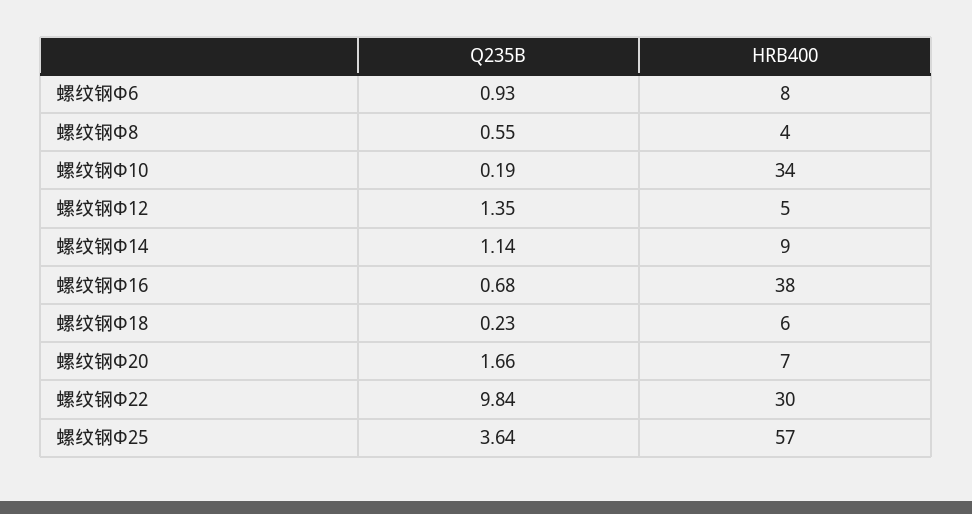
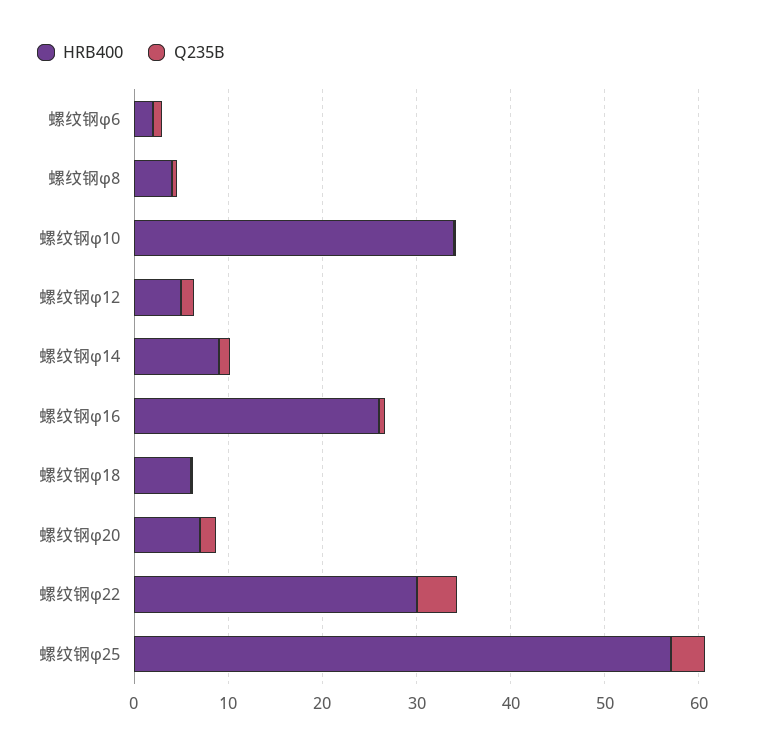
  {
    "Q235B": {
      "螺纹钢Φ6": 0.93,
      "螺纹钢Φ8": 0.55,
      "螺纹钢Φ10": 0.19,
      "螺纹钢Φ12": 1.35,
      "螺纹钢Φ14": 1.14,
      "螺纹钢Φ16": 0.68,
      "螺纹钢Φ18": 0.23,
      "螺纹钢Φ20": 1.66,
-     "螺纹钢Φ22": 9.84,
+     "螺纹钢Φ22": 4,
      "螺纹钢Φ25": 3.64
    },
    "HRB400": {
-     "螺纹钢Φ6": 8,
+     "螺纹钢Φ6": 2,
      "螺纹钢Φ8": 4,
      "螺纹钢Φ10": 34,
      "螺纹钢Φ12": 5,
      "螺纹钢Φ14": 9,
-     "螺纹钢Φ16": 38,
+     "螺纹钢Φ16": 26,
      "螺纹钢Φ18": 6,
      "螺纹钢Φ20": 7,
      "螺纹钢Φ22": 30,
      "螺纹钢Φ25": 57
    }
  }

